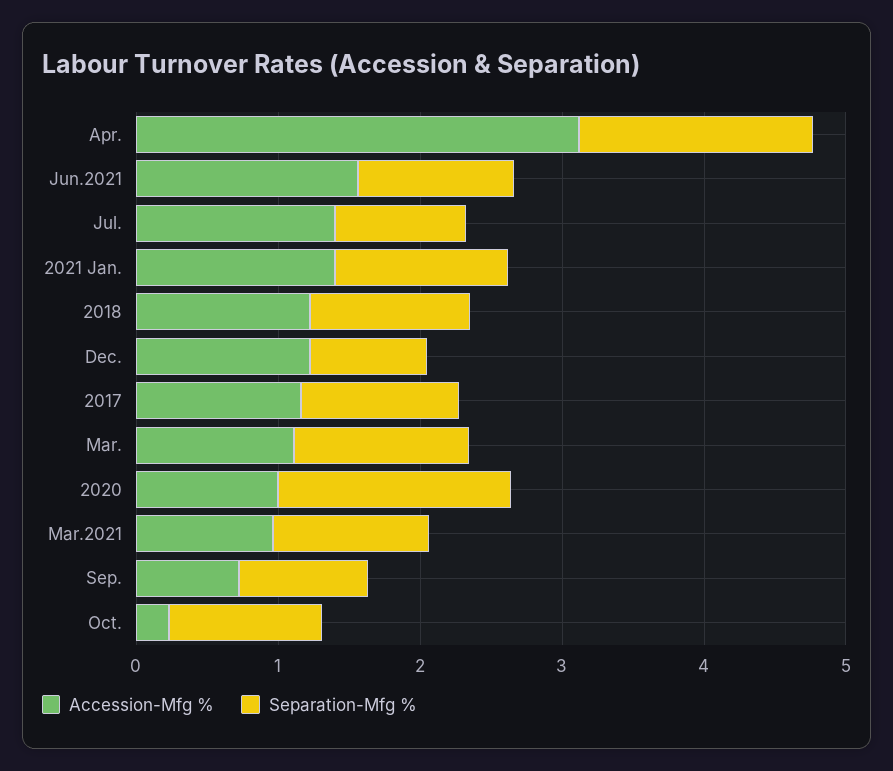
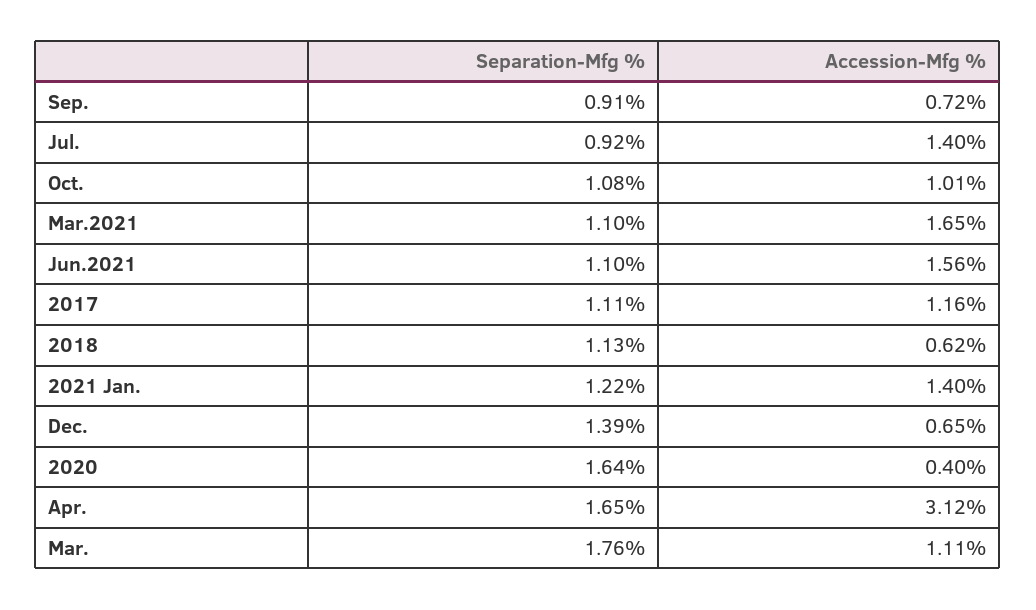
  {
    "Accession-Mfg %": {
      "Apr.": 3.12,
      "Jun.2021": 1.56,
      "Jul.": 1.4,
      "2021 Jan.": 1.4,
-     "2018": 1.2,
+     "2018": 0.62,
-     "Dec.": 1.2,
+     "Dec.": 0.65,
      "2017": 1.16,
      "Mar.": 1.11,
-     "2020": 1,
+     "2020": 0.4,
-     "Mar.2021": 1,
+     "Mar.2021": 1.65,
      "Sep.": 0.72,
-     "Oct.": 0.2
+     "Oct.": 1.01
    },
    "Separation-Mfg %": {
      "Apr.": 1.65,
      "Jun.2021": 1.1,
      "Jul.": 0.92,
      "2021 Jan.": 1.22,
      "2018": 1.13,
-     "Dec.": 0.8,
+     "Dec.": 1.39,
      "2017": 1.11,
-     "Mar.": 1.2,
+     "Mar.": 1.76,
      "2020": 1.64,
      "Mar.2021": 1.1,
      "Sep.": 0.91,
      "Oct.": 1.08
    }
  }

